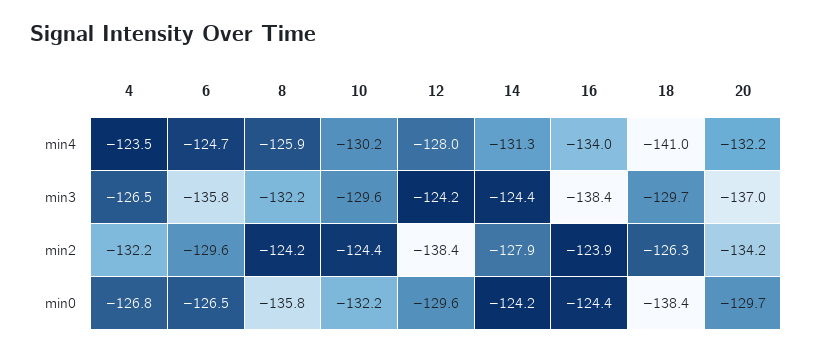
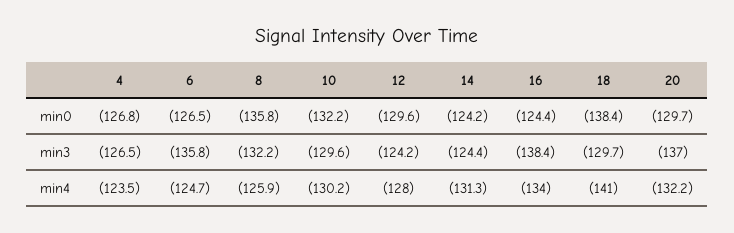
  {
    "4": {
      "min4": -123.5,
      "min3": -126.5,
-     "min2": -132.2,
      "min0": -126.8
    },
    "6": {
      "min4": -124.7,
      "min3": -135.8,
-     "min2": -129.6,
      "min0": -126.5
    },
    "8": {
      "min4": -125.9,
      "min3": -132.2,
-     "min2": -124.2,
      "min0": -135.8
    },
    "10": {
      "min4": -130.2,
      "min3": -129.6,
-     "min2": -124.4,
      "min0": -132.2
    },
    "12": {
      "min4": -128,
      "min3": -124.2,
-     "min2": -138.4,
      "min0": -129.6
    },
    "14": {
      "min4": -131.3,
      "min3": -124.4,
-     "min2": -127.9,
      "min0": -124.2
    },
    "16": {
      "min4": -134,
      "min3": -138.4,
-     "min2": -123.9,
      "min0": -124.4
    },
    "18": {
      "min4": -141,
      "min3": -129.7,
-     "min2": -126.3,
      "min0": -138.4
    },
    "20": {
      "min4": -132.2,
      "min3": -137,
-     "min2": -134.2,
      "min0": -129.7
    }
  }

